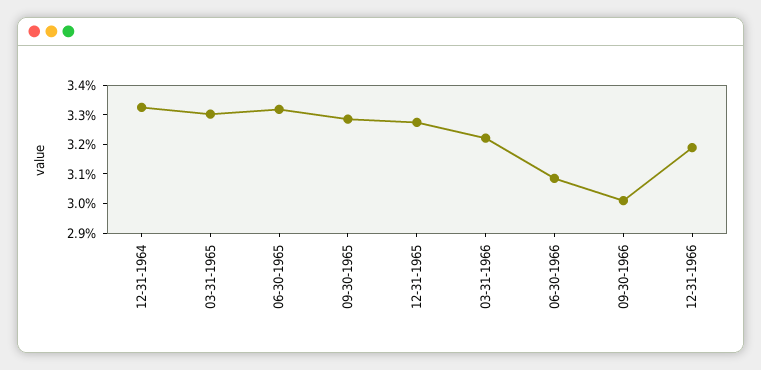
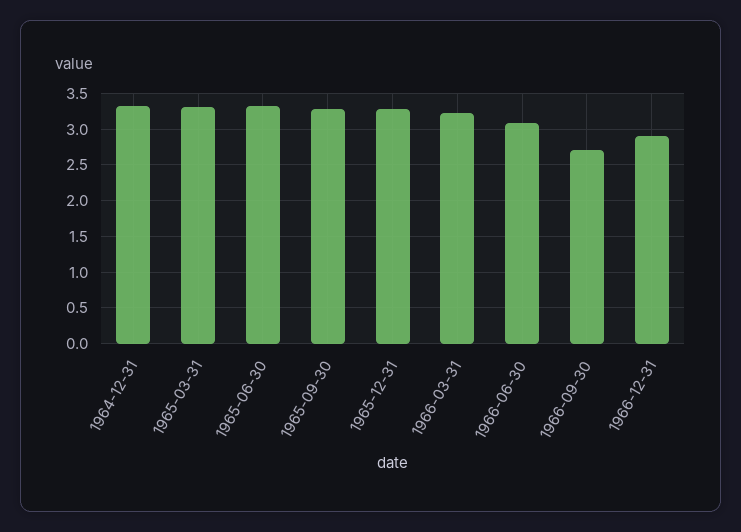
  {
    "12-31-1964": 3.35,
    "03-31-1965": 3.3,
    "06-30-1965": 3.3,
    "09-30-1965": 3.3,
    "12-31-1965": 3.25,
    "03-31-1966": 3.2,
    "06-30-1966": 3.1,
-   "09-30-1966": 3,
+   "09-30-1966": 2.7,
-   "12-31-1966": 3.2
+   "12-31-1966": 2.9
  }

